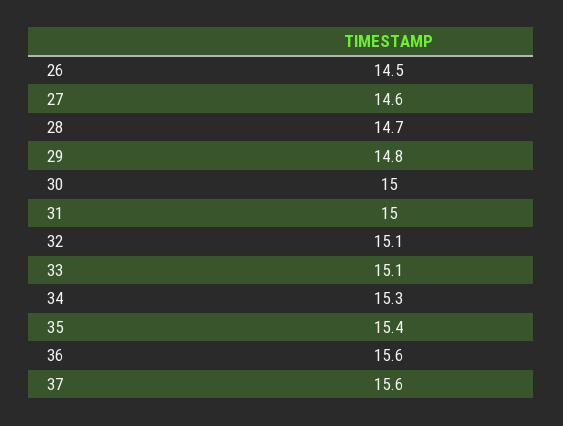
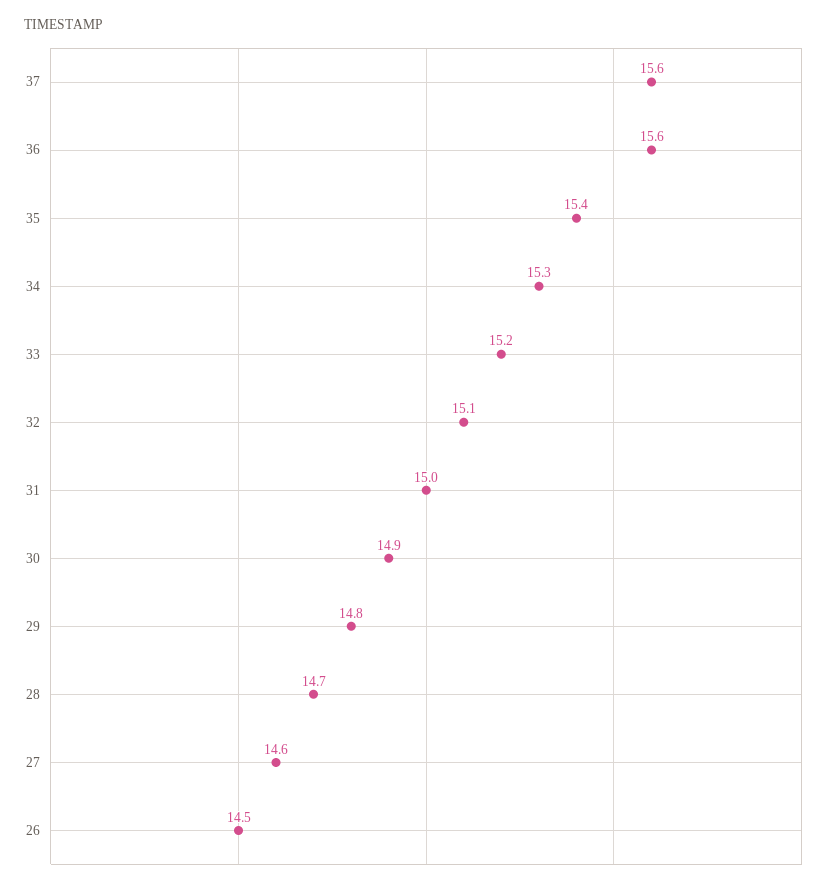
  {
    "26": 14.5,
    "27": 14.6,
    "28": 14.7,
    "29": 14.8,
-   "30": 15,
+   "30": 14.9,
    "31": 15,
    "32": 15.1,
-   "33": 15.1,
+   "33": 15.2,
    "34": 15.3,
    "35": 15.4,
    "36": 15.6,
    "37": 15.6
  }

